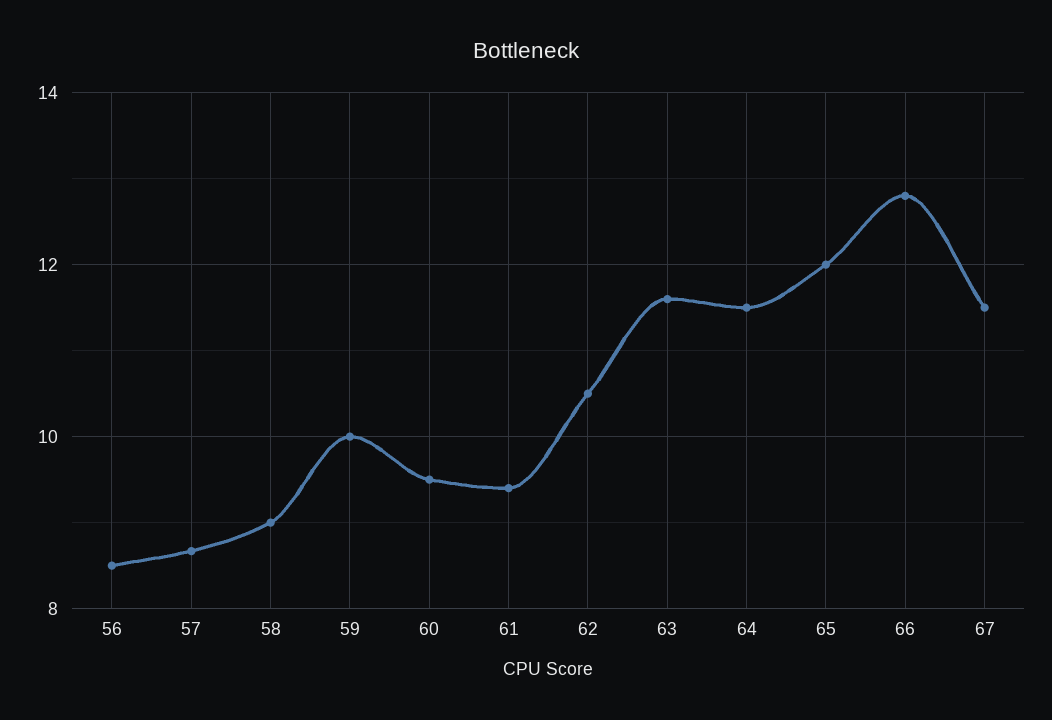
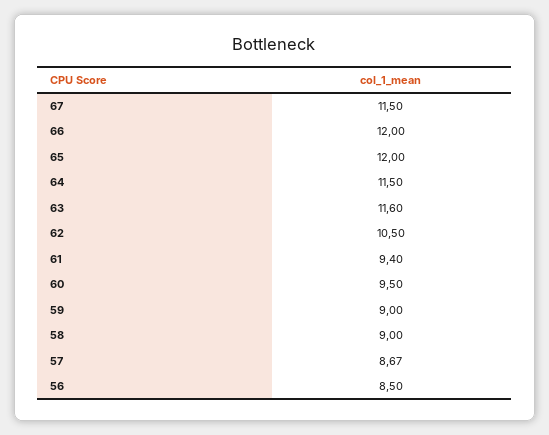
  {
    "56": 8.5,
    "57": 8.67,
    "58": 9,
-   "59": 10,
+   "59": 9,
    "60": 9.5,
    "61": 9.4,
    "62": 10.5,
    "63": 11.6,
    "64": 11.5,
    "65": 12,
-   "66": 12.8,
+   "66": 12,
    "67": 11.5
  }

